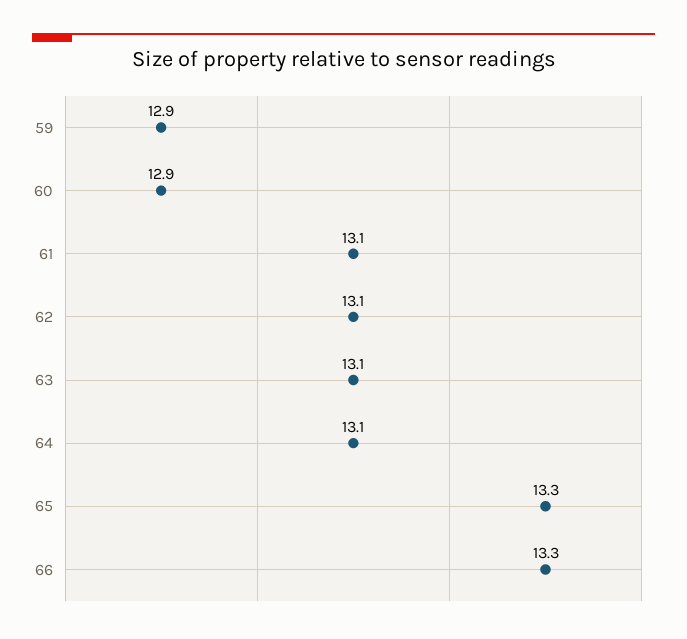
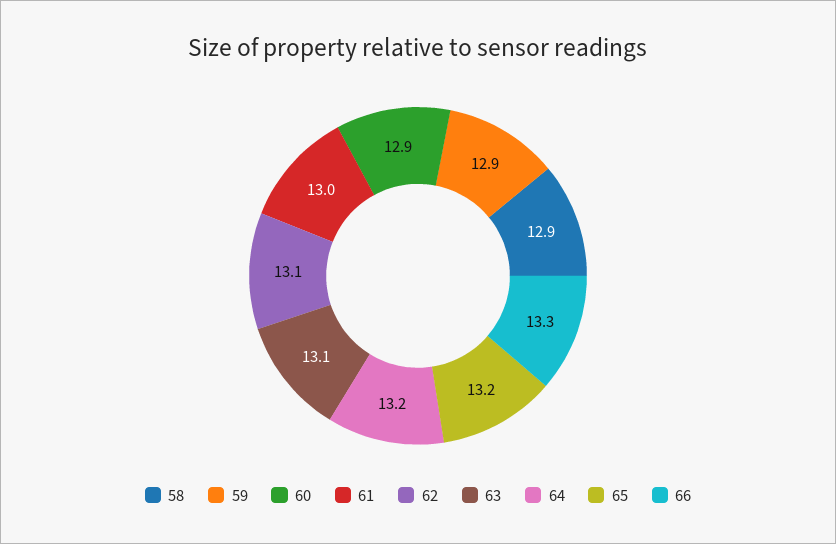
  {
    "59": 12.9,
    "60": 12.9,
-   "61": 13.1,
+   "61": 13,
    "62": 13.1,
    "63": 13.1,
-   "64": 13.1,
+   "64": 13.2,
-   "65": 13.3,
+   "65": 13.2,
-   "66": 13.3
+   "66": 13.3,
+   "58": 12.9
  }

